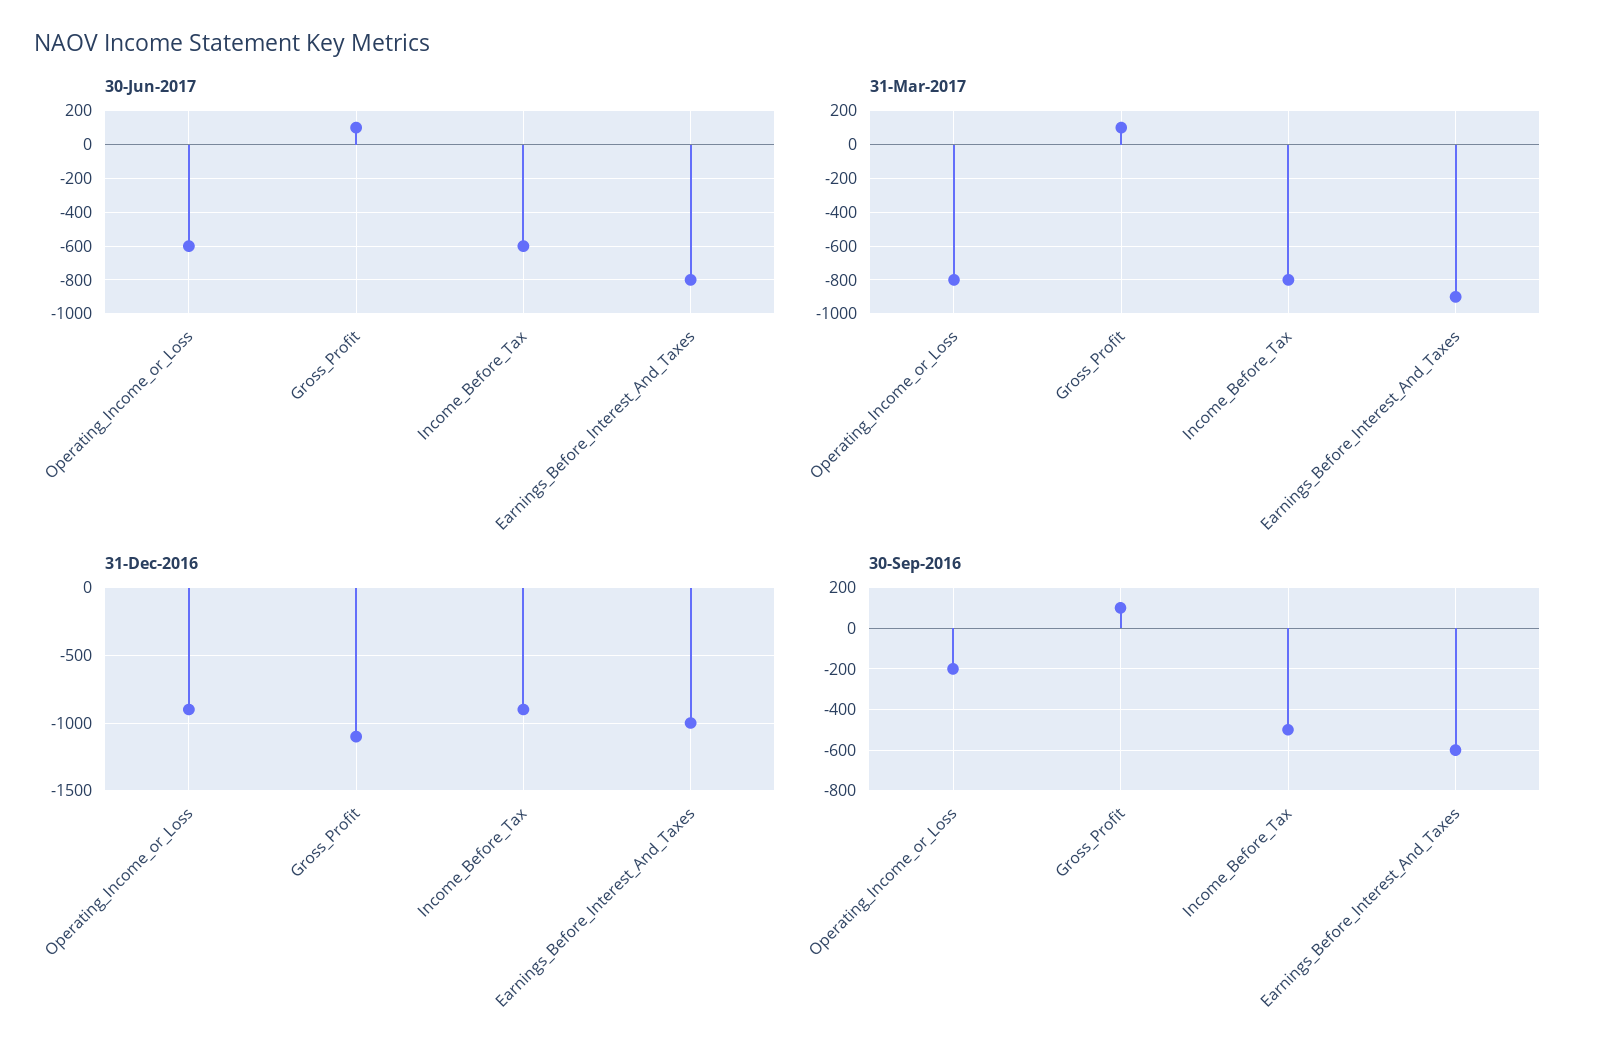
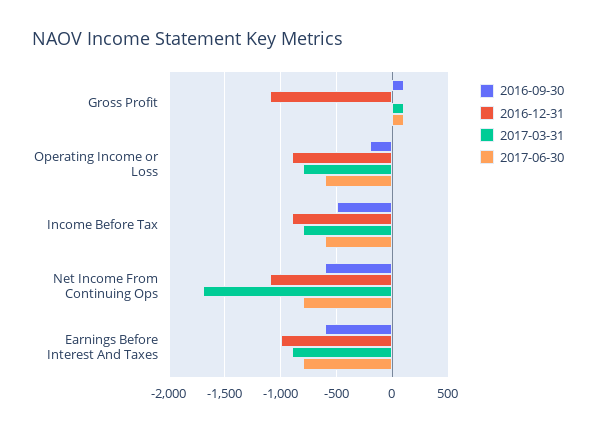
  {
    "30-Jun-2017": {
      "Operating_Income_or_Loss": -600,
      "Gross_Profit": 100,
      "Income_Before_Tax": -600,
-     "Earnings_Before_Interest_And_Taxes": -800
+     "Earnings_Before_Interest_And_Taxes": -800,
+     "Net Income From Continuing Ops": -800
    },
    "31-Mar-2017": {
      "Operating_Income_or_Loss": -800,
      "Gross_Profit": 100,
      "Income_Before_Tax": -800,
-     "Earnings_Before_Interest_And_Taxes": -900
+     "Earnings_Before_Interest_And_Taxes": -900,
+     "Net Income From Continuing Ops": -1700
    },
    "31-Dec-2016": {
      "Operating_Income_or_Loss": -900,
      "Gross_Profit": -1100,
      "Income_Before_Tax": -900,
-     "Earnings_Before_Interest_And_Taxes": -1000
+     "Earnings_Before_Interest_And_Taxes": -1000,
+     "Net Income From Continuing Ops": -1100
    },
    "30-Sep-2016": {
      "Operating_Income_or_Loss": -200,
      "Gross_Profit": 100,
      "Income_Before_Tax": -500,
-     "Earnings_Before_Interest_And_Taxes": -600
+     "Earnings_Before_Interest_And_Taxes": -600,
+     "Net Income From Continuing Ops": -600
    }
  }

